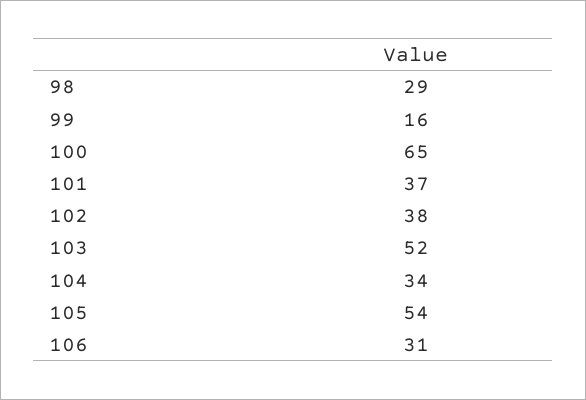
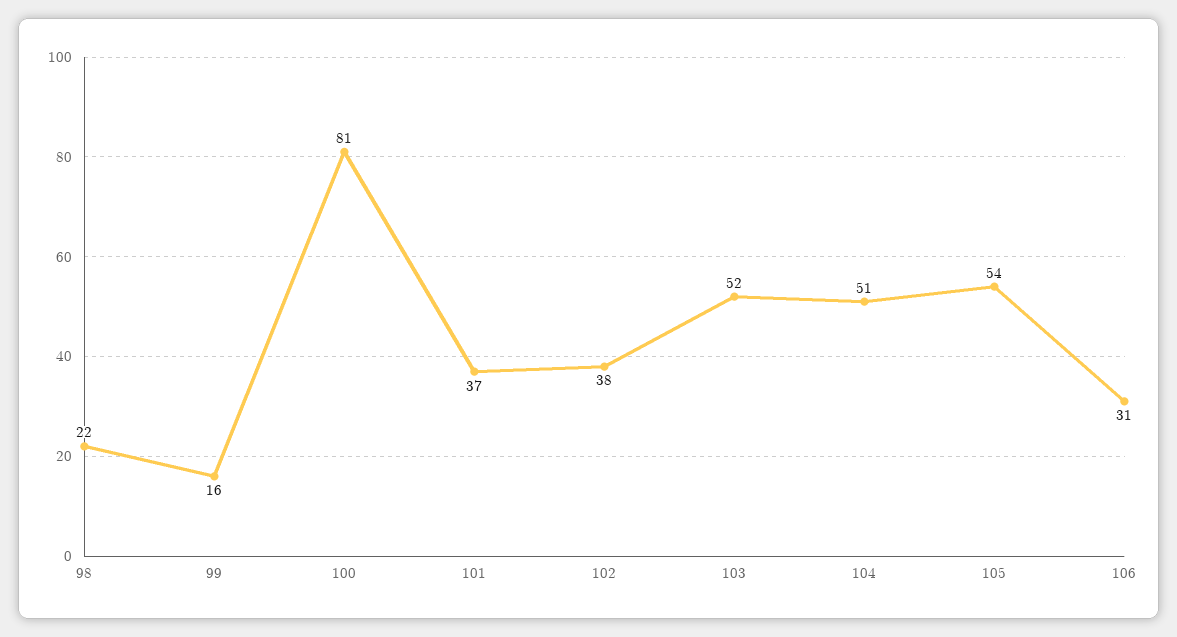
  {
-   "98": 29,
+   "98": 22,
    "99": 16,
-   "100": 65,
+   "100": 81,
    "101": 37,
    "102": 38,
    "103": 52,
-   "104": 34,
+   "104": 51,
    "105": 54,
    "106": 31
  }

